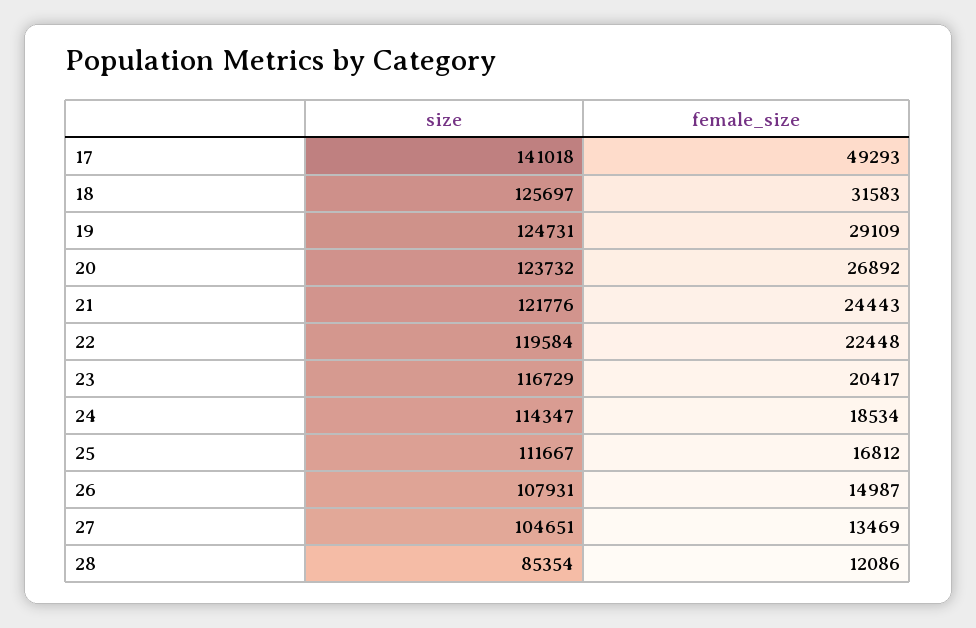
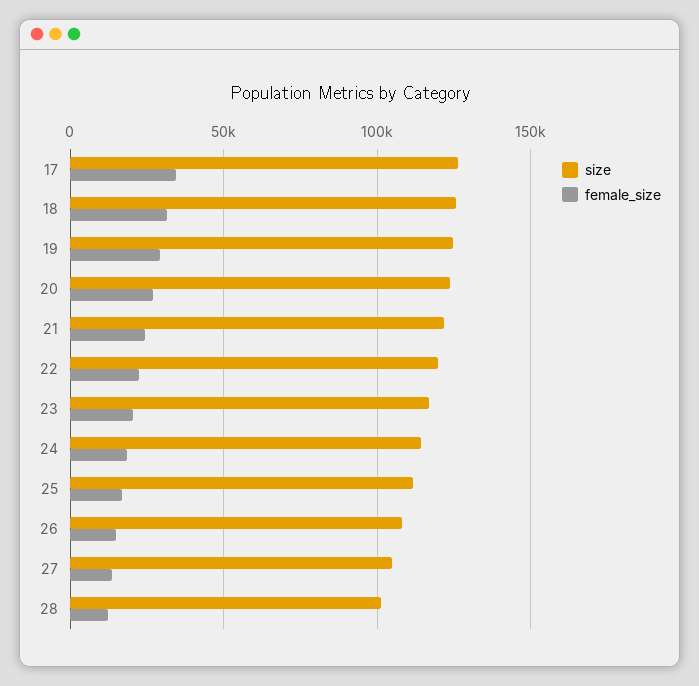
  {
    "size": {
-     "17": 141018,
+     "17": 125000,
      "18": 125697,
      "19": 124731,
      "20": 123732,
      "21": 121776,
      "22": 119584,
      "23": 116729,
      "24": 114347,
      "25": 111667,
      "26": 107931,
      "27": 104651,
-     "28": 85354
+     "28": 100000
    },
    "female_size": {
-     "17": 49293,
+     "17": 35000,
      "18": 31583,
      "19": 29109,
      "20": 26892,
      "21": 24443,
      "22": 22448,
      "23": 20417,
      "24": 18534,
      "25": 16812,
      "26": 14987,
      "27": 13469,
      "28": 12086
    }
  }

